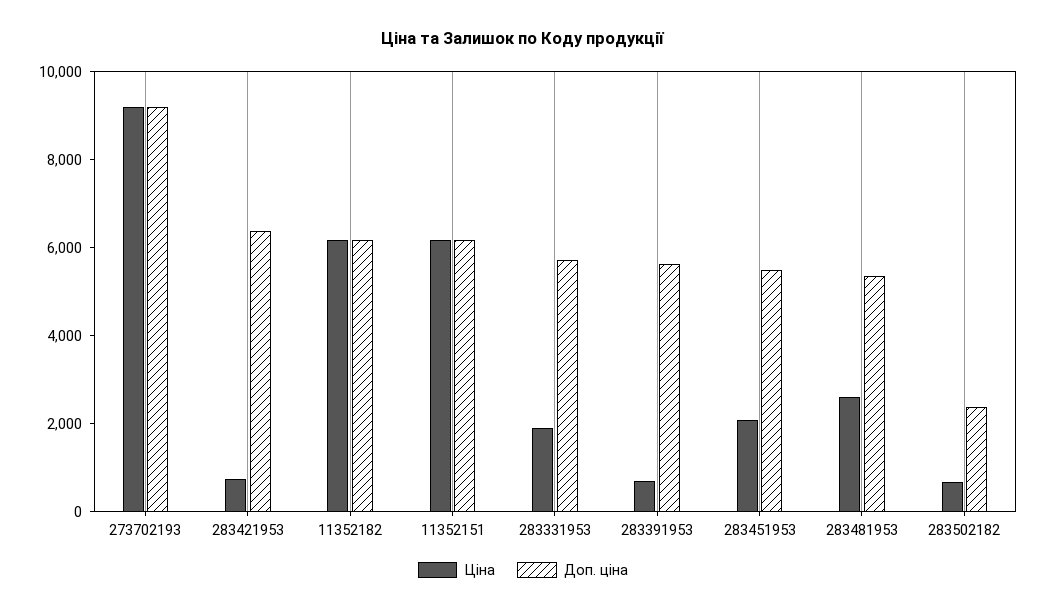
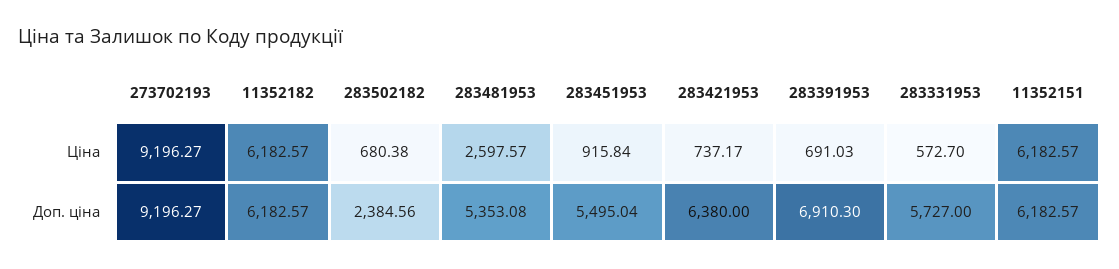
  {
    "Ціна": {
      "273702193": 9196.27,
      "283421953": 737.17,
      "11352182": 6182.57,
      "11352151": 6182.57,
-     "283331953": 2000,
+     "283331953": 572.7,
      "283391953": 691.03,
-     "283451953": 2000,
+     "283451953": 915.84,
      "283481953": 2597.57,
      "283502182": 680.38
    },
    "Доп. ціна": {
      "273702193": 9196.27,
      "283421953": 6380,
      "11352182": 6182.57,
      "11352151": 6182.57,
      "283331953": 5727,
-     "283391953": 5500,
+     "283391953": 6910.3,
      "283451953": 5495.04,
      "283481953": 5353.08,
      "283502182": 2384.56
    }
  }

